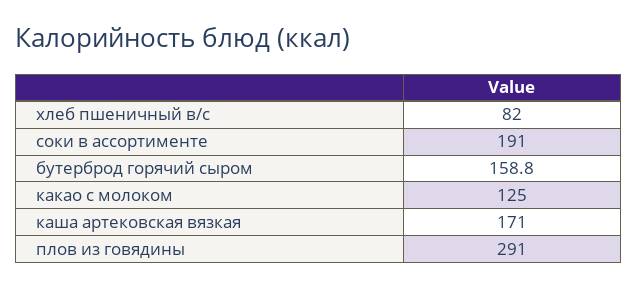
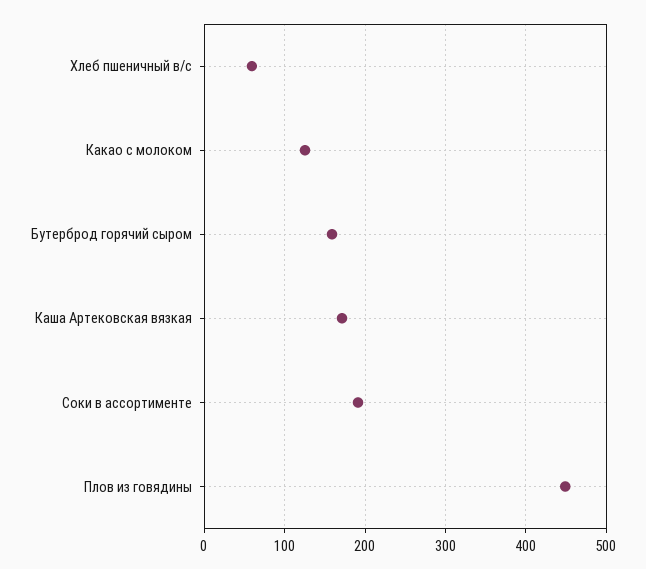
  {
-   "хлеб пшеничный в/с": 82,
+   "хлеб пшеничный в/с": 60,
    "соки в ассортименте": 191,
    "бутерброд горячий сыром": 158.8,
    "какао с молоком": 125,
    "каша артековская вязкая": 171,
-   "плов из говядины": 291
+   "плов из говядины": 450
  }

